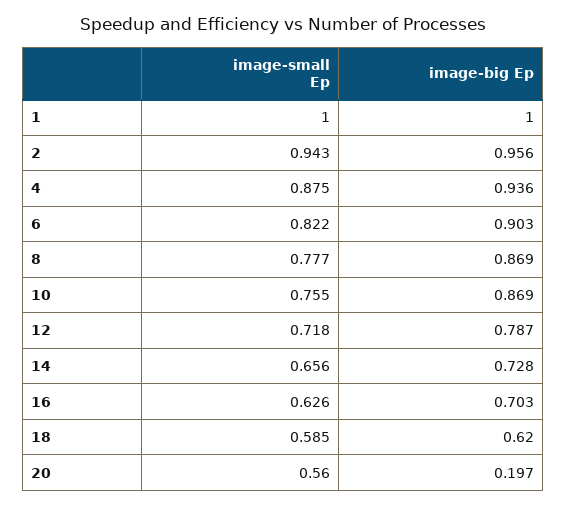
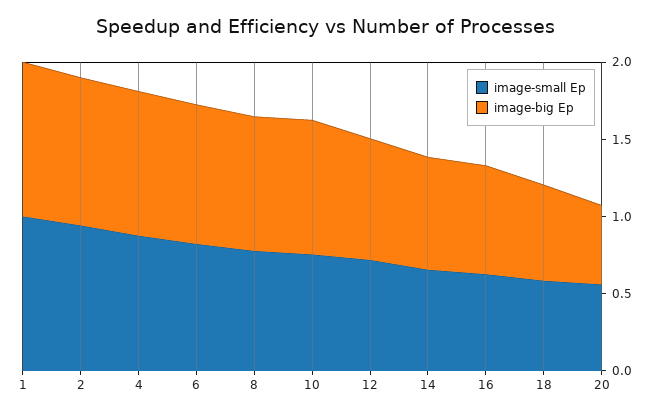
  {
    "image-small Ep": {
      "1": 1,
      "2": 0.943,
      "4": 0.875,
      "6": 0.822,
      "8": 0.777,
      "10": 0.755,
      "12": 0.718,
      "14": 0.656,
      "16": 0.626,
      "18": 0.585,
      "20": 0.56
    },
    "image-big Ep": {
      "1": 1,
      "2": 0.956,
      "4": 0.936,
      "6": 0.903,
      "8": 0.869,
      "10": 0.869,
      "12": 0.787,
      "14": 0.728,
      "16": 0.703,
      "18": 0.62,
-     "20": 0.197
+     "20": 0.5
    }
  }

